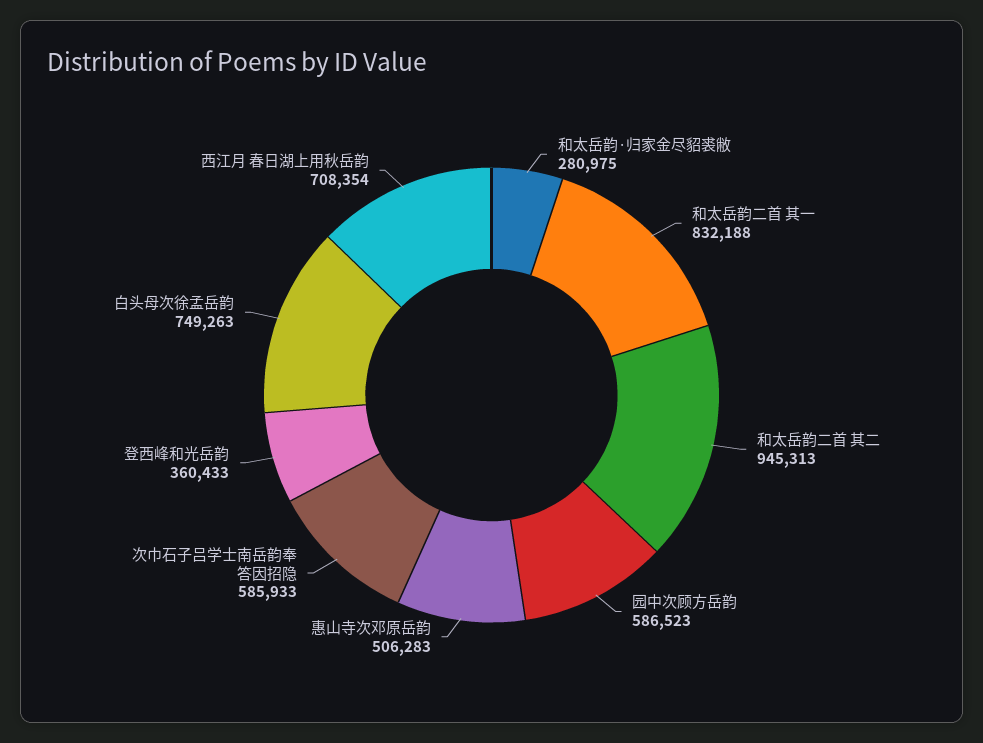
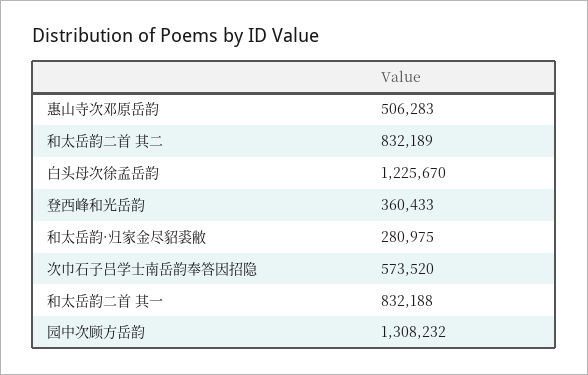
  {
    "和太岳韵·归家金尽貂裘敝": 280975,
    "和太岳韵二首 其一": 832188,
-   "和太岳韵二首 其二": 945313,
+   "和太岳韵二首 其二": 832189,
-   "园中次顾方岳韵": 586523,
+   "园中次顾方岳韵": 1308232,
    "惠山寺次邓原岳韵": 506283,
-   "次巾石子吕学士南岳韵奉答因招隐": 585933,
+   "次巾石子吕学士南岳韵奉答因招隐": 573520,
    "登西峰和光岳韵": 360433,
-   "白头母次徐孟岳韵": 749263,
+   "白头母次徐孟岳韵": 1225670
-   "西江月 春日湖上用秋岳韵": 708354
  }

